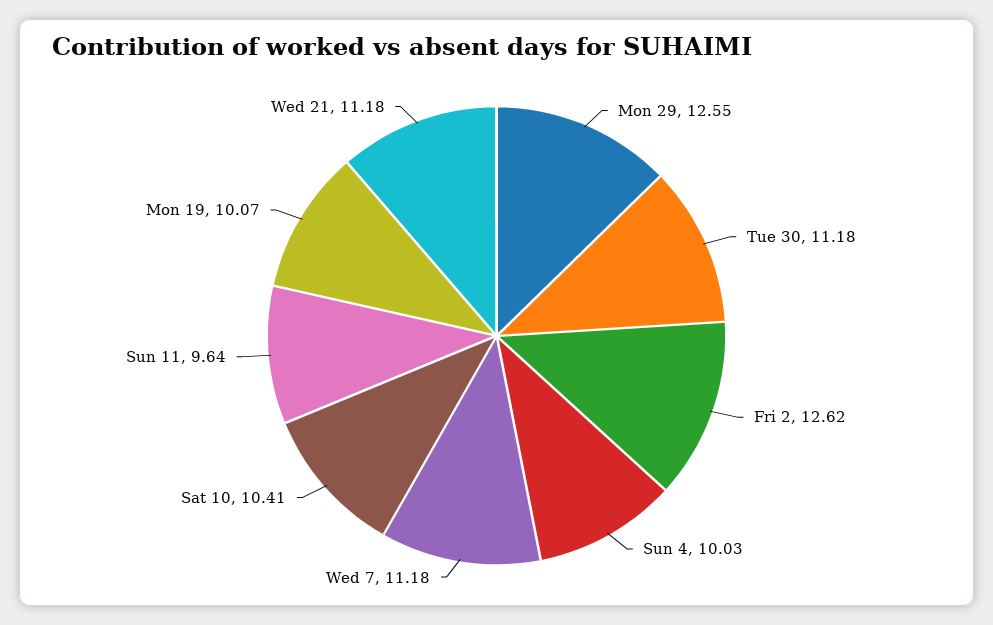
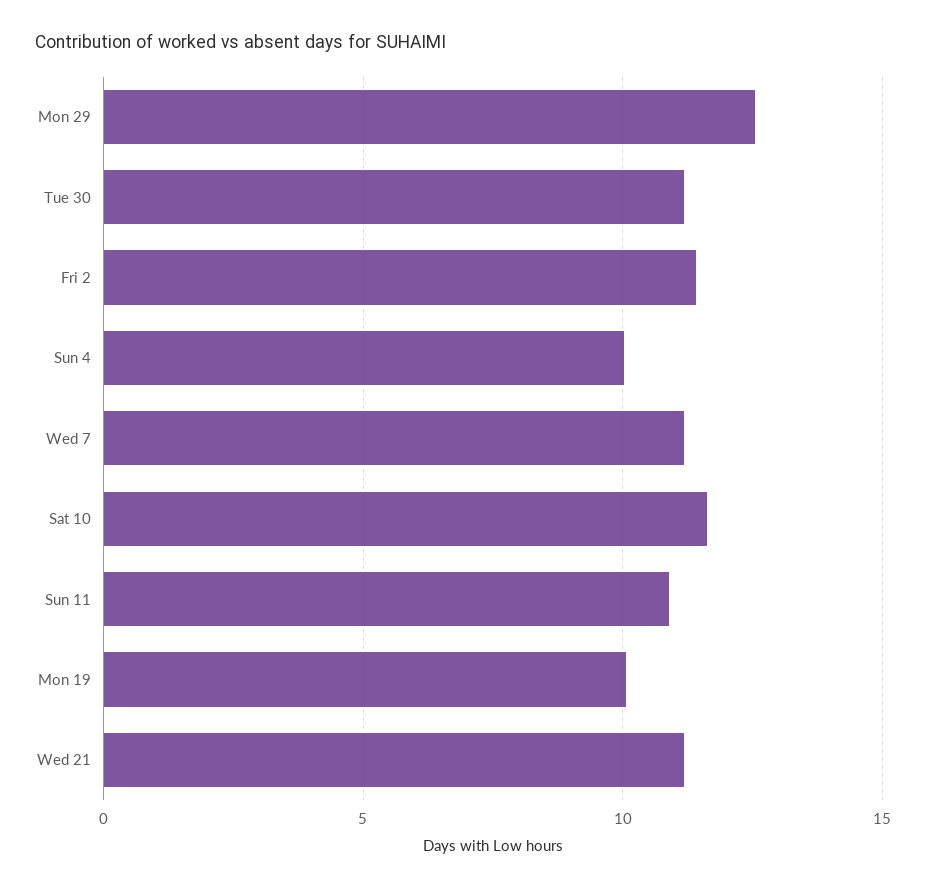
  {
    "Mon 29": 12.55,
    "Tue 30": 11.18,
-   "Fri 2": 12.62,
+   "Fri 2": 11.5,
    "Sun 4": 10.03,
    "Wed 7": 11.18,
-   "Sat 10": 10.41,
+   "Sat 10": 11.5,
-   "Sun 11": 9.64,
+   "Sun 11": 11,
    "Mon 19": 10.07,
    "Wed 21": 11.18
  }

